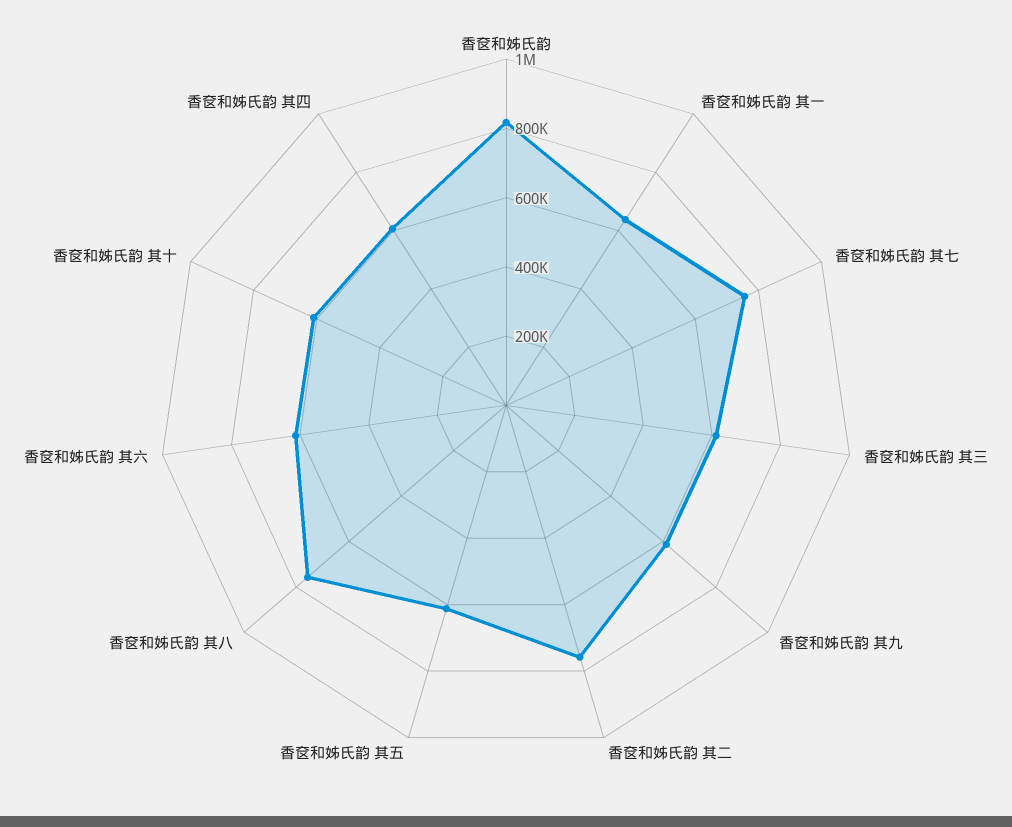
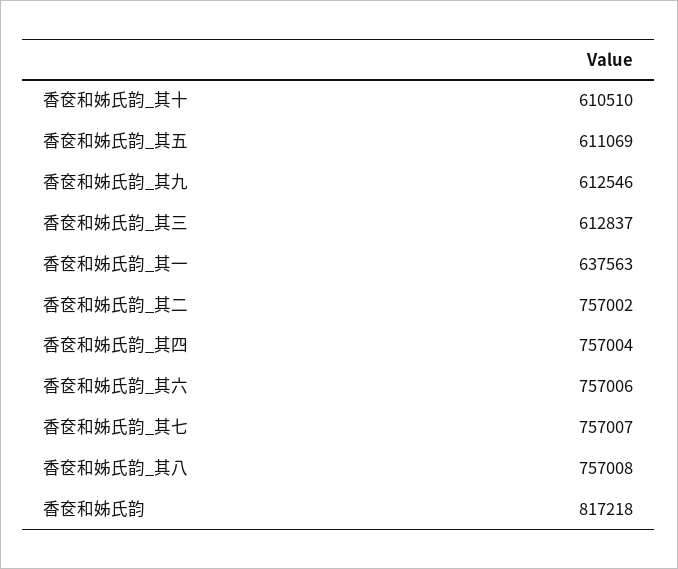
  {
    "香奁和姊氏韵": 817218,
    "香奁和姊氏韵 其一": 637563,
    "香奁和姊氏韵 其七": 757007,
    "香奁和姊氏韵 其三": 612837,
    "香奁和姊氏韵 其九": 612546,
    "香奁和姊氏韵 其二": 757002,
    "香奁和姊氏韵 其五": 611069,
    "香奁和姊氏韵 其八": 757008,
-   "香奁和姊氏韵 其六": 600000,
+   "香奁和姊氏韵 其六": 757006,
    "香奁和姊氏韵 其十": 610510,
-   "香奁和姊氏韵 其四": 600000
+   "香奁和姊氏韵 其四": 757004
  }

